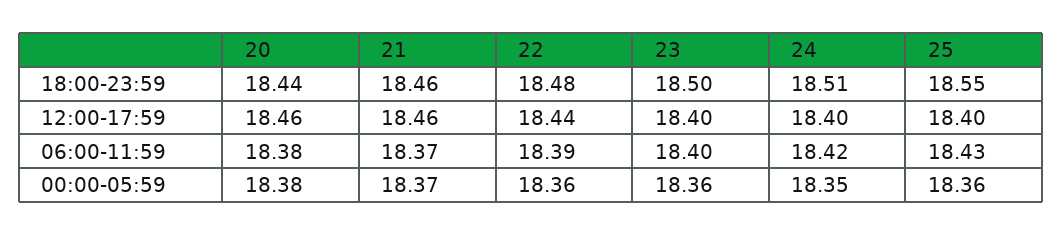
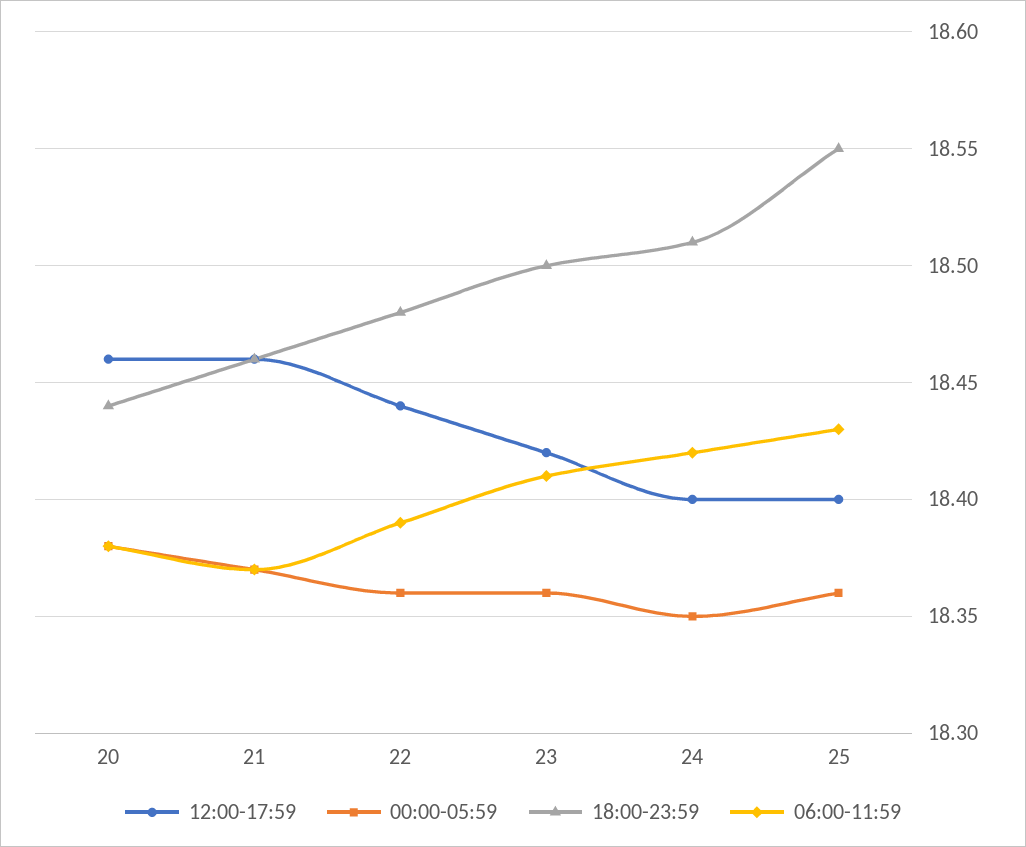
  {
    "18:00-23:59": {
      "20": 18.44,
      "21": 18.46,
      "22": 18.48,
      "23": 18.5,
      "24": 18.51,
      "25": 18.55
    },
    "12:00-17:59": {
      "20": 18.46,
      "21": 18.46,
      "22": 18.44,
-     "23": 18.4,
+     "23": 18.42,
      "24": 18.4,
      "25": 18.4
    },
    "06:00-11:59": {
      "20": 18.38,
      "21": 18.37,
      "22": 18.39,
-     "23": 18.4,
+     "23": 18.41,
      "24": 18.42,
      "25": 18.43
    },
    "00:00-05:59": {
      "20": 18.38,
      "21": 18.37,
      "22": 18.36,
      "23": 18.36,
      "24": 18.35,
      "25": 18.36
    }
  }

